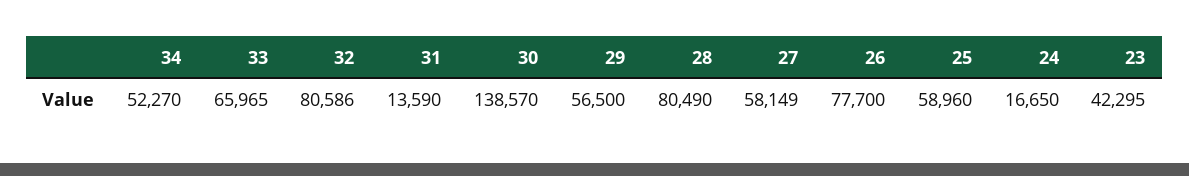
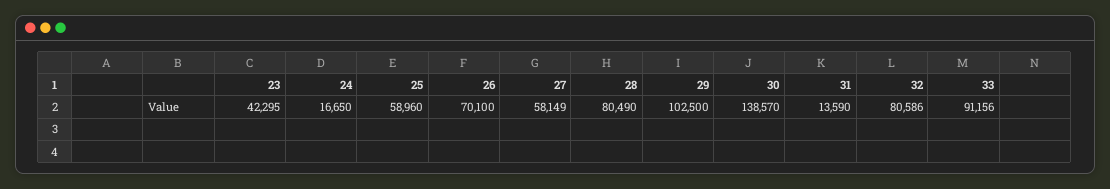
  {
-   "34": 52270,
-   "33": 65965,
+   "33": 91156,
    "32": 80586,
    "31": 13590,
    "30": 138570,
-   "29": 56500,
+   "29": 102500,
    "28": 80490,
    "27": 58149,
-   "26": 77700,
+   "26": 70100,
    "25": 58960,
    "24": 16650,
    "23": 42295
  }

